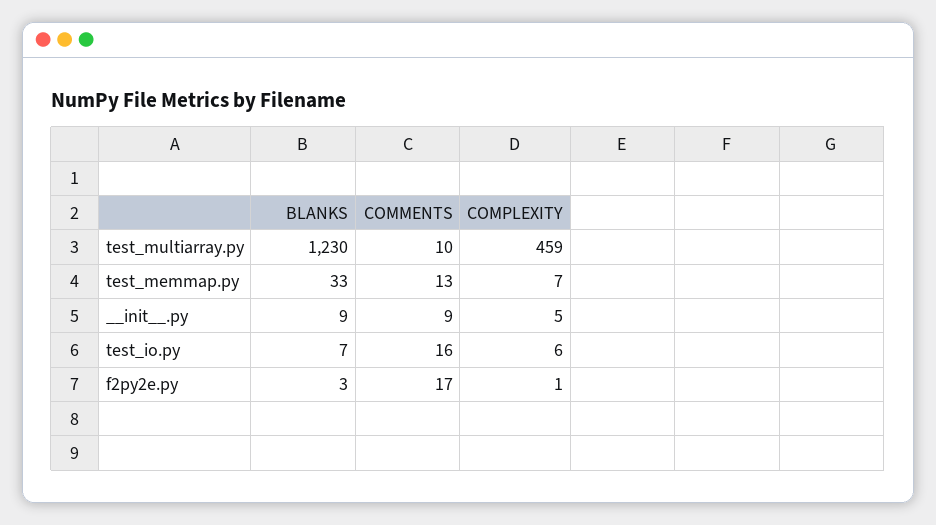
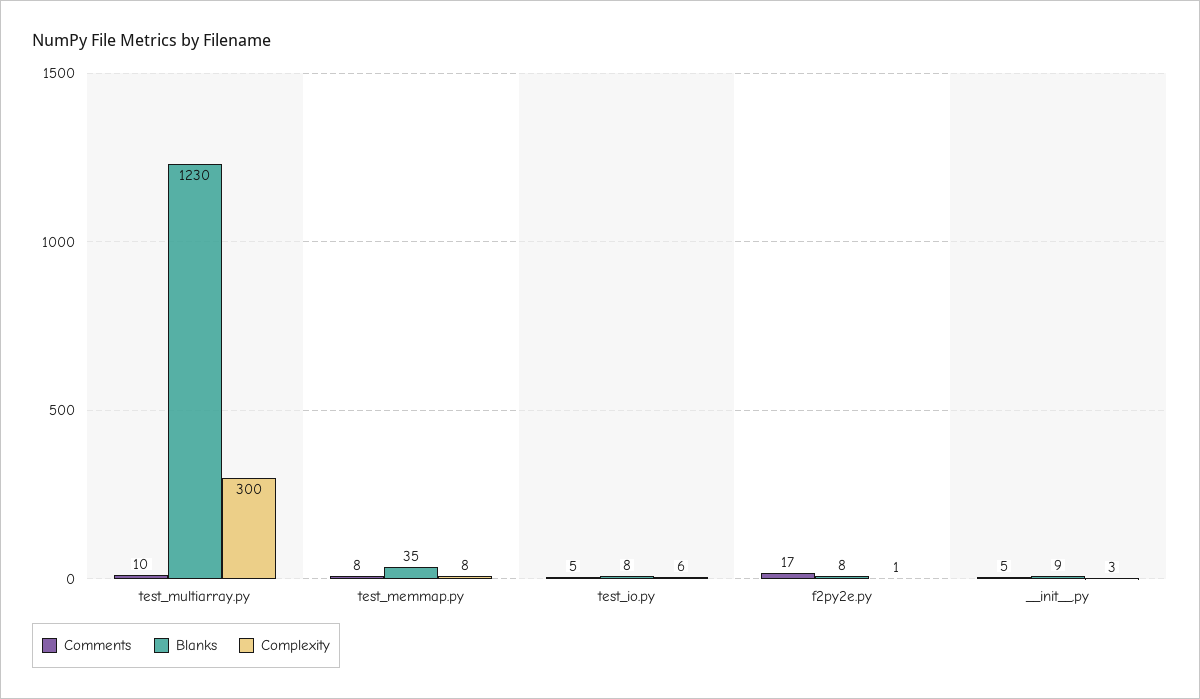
  {
    "BLANKS": {
      "test_multiarray.py": 1230,
-     "test_memmap.py": 33,
+     "test_memmap.py": 35,
      "__init__.py": 9,
-     "test_io.py": 7,
+     "test_io.py": 8,
-     "f2py2e.py": 3
+     "f2py2e.py": 8
    },
    "COMMENTS": {
      "test_multiarray.py": 10,
-     "test_memmap.py": 13,
+     "test_memmap.py": 8,
-     "__init__.py": 9,
+     "__init__.py": 5,
-     "test_io.py": 16,
+     "test_io.py": 5,
      "f2py2e.py": 17
    },
    "COMPLEXITY": {
-     "test_multiarray.py": 459,
+     "test_multiarray.py": 300,
-     "test_memmap.py": 7,
+     "test_memmap.py": 8,
-     "__init__.py": 5,
+     "__init__.py": 3,
      "test_io.py": 6,
      "f2py2e.py": 1
    }
  }

